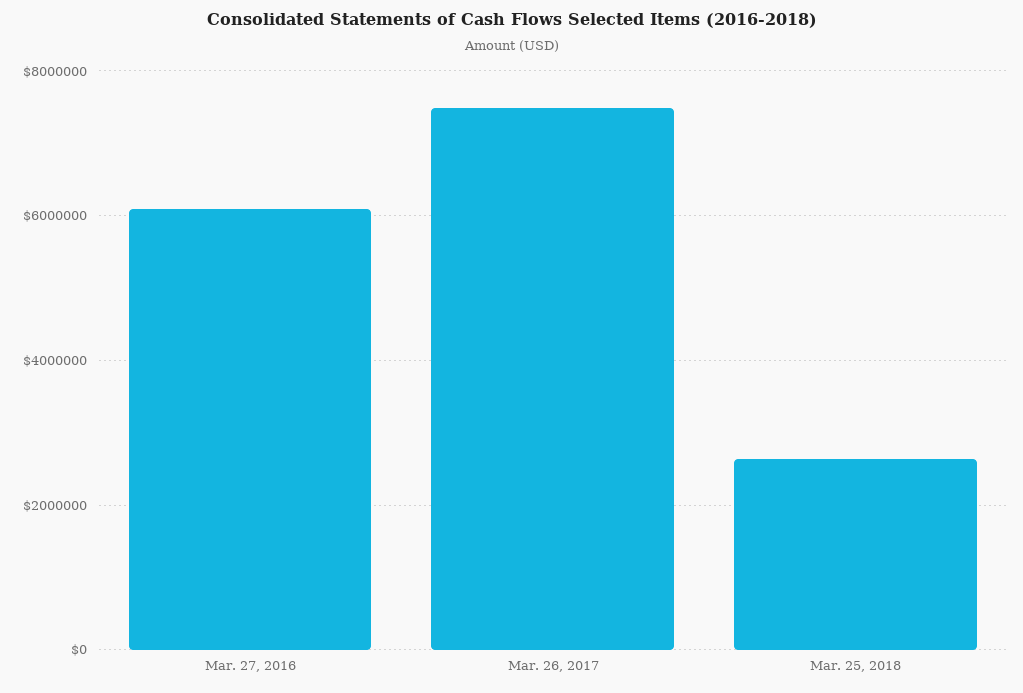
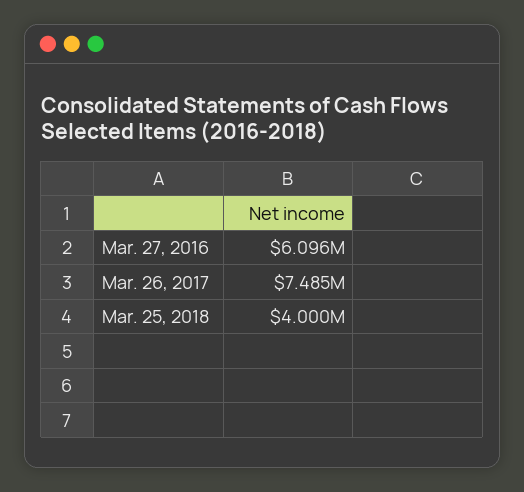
  {
    "Mar. 27, 2016": 6096000,
    "Mar. 26, 2017": 7485000,
-   "Mar. 25, 2018": 2600000
+   "Mar. 25, 2018": 4000000
  }

